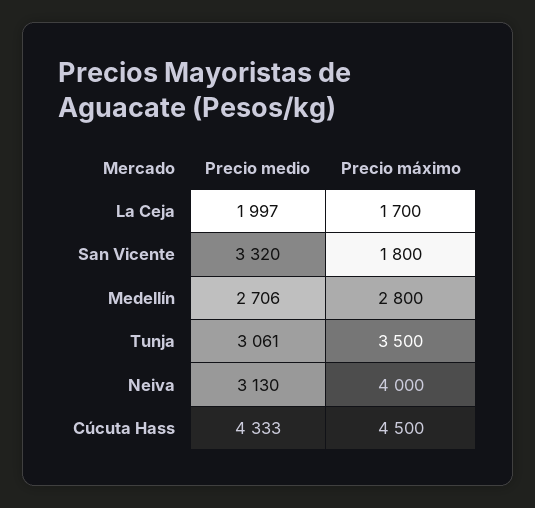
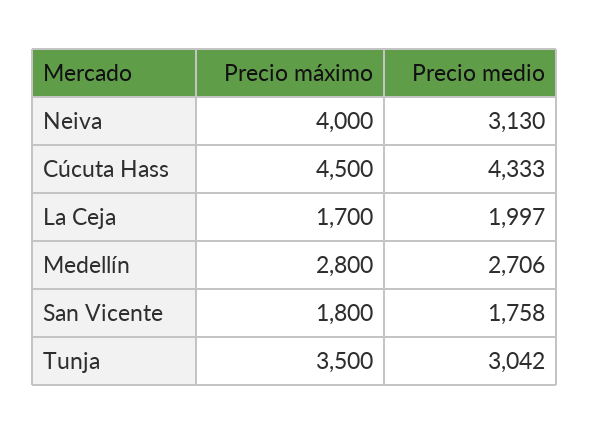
  {
    "Precio medio": {
      "La Ceja": 1997,
-     "San Vicente": 3320,
+     "San Vicente": 1758,
      "Medellín": 2706,
-     "Tunja": 3061,
+     "Tunja": 3042,
      "Neiva": 3130,
      "Cúcuta Hass": 4333
    },
    "Precio máximo": {
      "La Ceja": 1700,
      "San Vicente": 1800,
      "Medellín": 2800,
      "Tunja": 3500,
      "Neiva": 4000,
      "Cúcuta Hass": 4500
    }
  }

